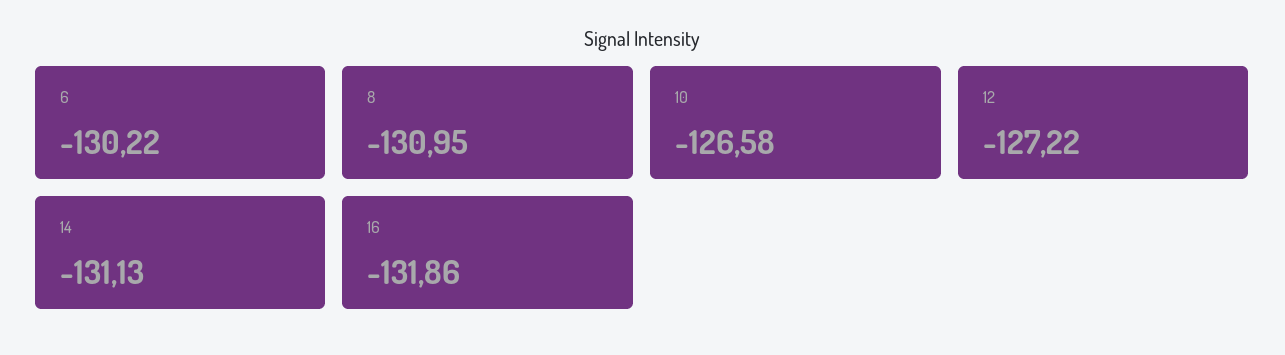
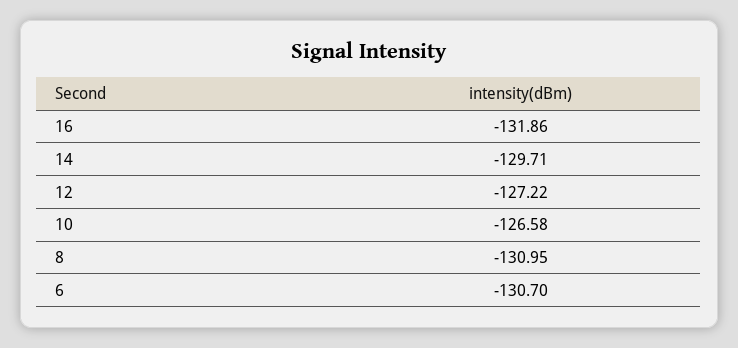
  {
-   "6": -130.22,
+   "6": -130.7,
    "8": -130.95,
    "10": -126.58,
    "12": -127.22,
-   "14": -131.13,
+   "14": -129.71,
    "16": -131.86
  }

